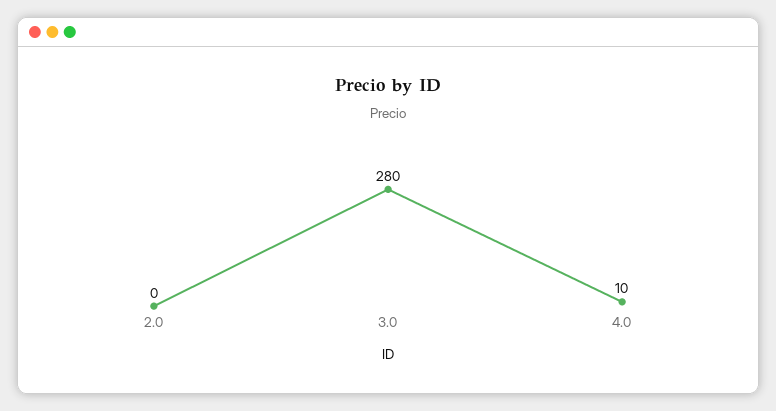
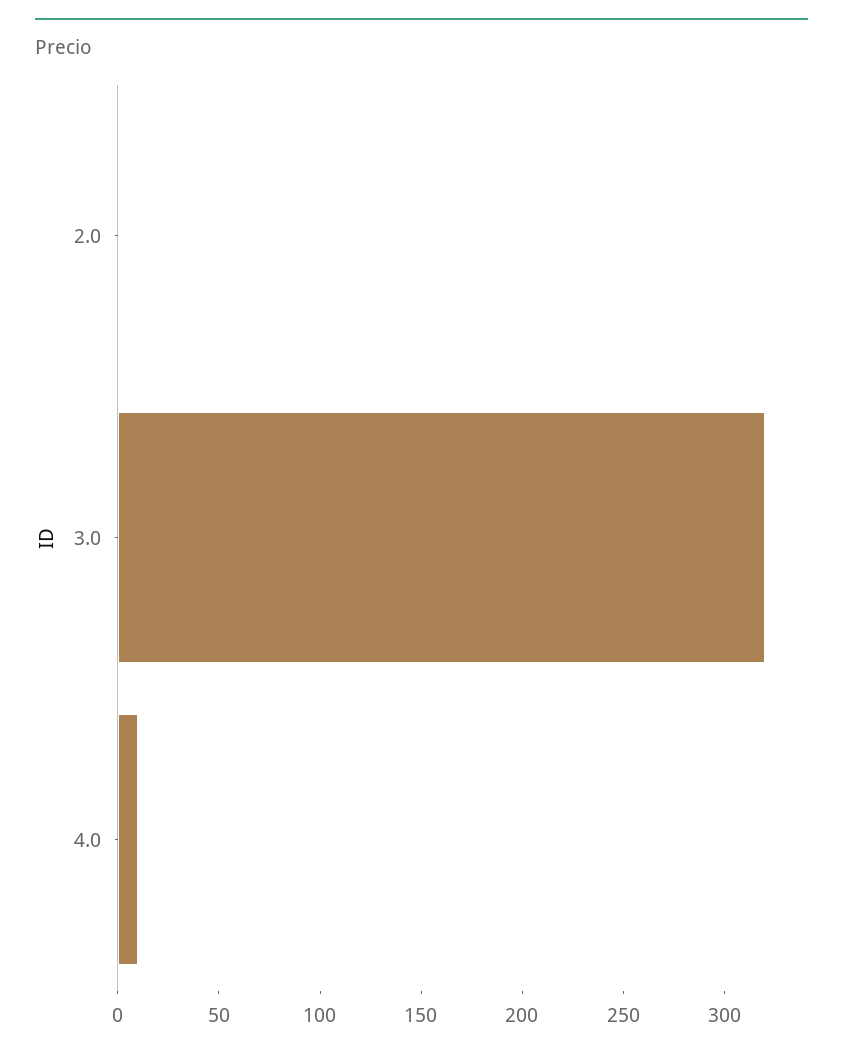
  {
    "2.0": 0,
-   "3.0": 280,
+   "3.0": 320,
    "4.0": 10
  }

